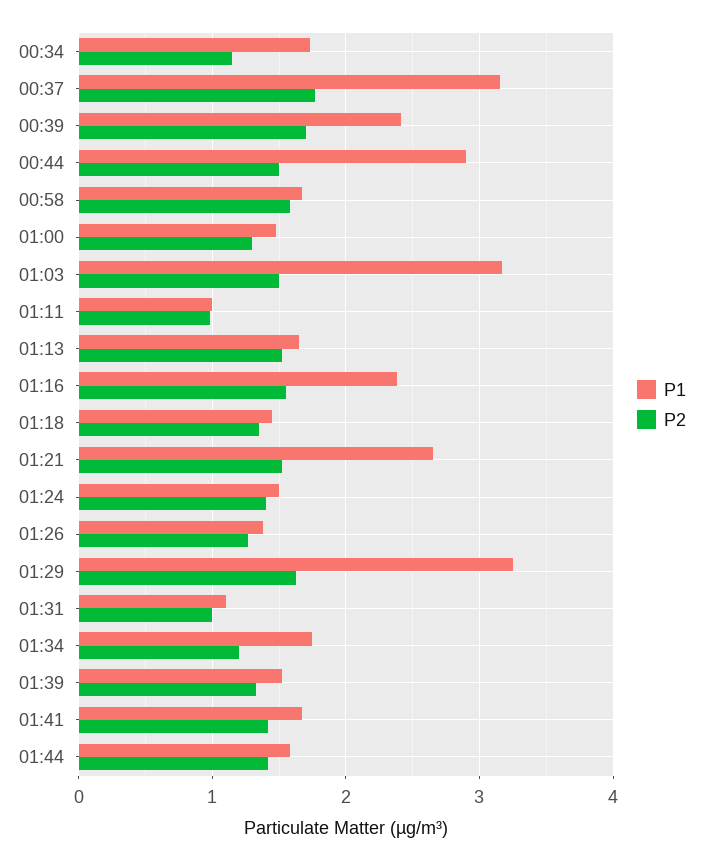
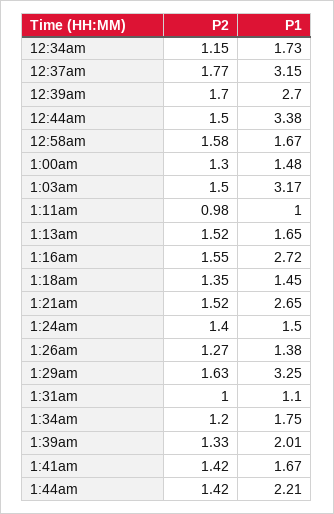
  {
    "P1": {
      "00:34": 1.73,
      "00:37": 3.15,
-     "00:39": 2.4,
+     "00:39": 2.7,
-     "00:44": 2.9,
+     "00:44": 3.38,
      "00:58": 1.67,
      "01:00": 1.48,
      "01:03": 3.17,
      "01:11": 1,
      "01:13": 1.65,
-     "01:16": 2.4,
+     "01:16": 2.72,
      "01:18": 1.45,
      "01:21": 2.65,
      "01:24": 1.5,
      "01:26": 1.38,
      "01:29": 3.25,
      "01:31": 1.1,
      "01:34": 1.75,
-     "01:39": 1.5,
+     "01:39": 2.01,
      "01:41": 1.67,
-     "01:44": 1.6
+     "01:44": 2.21
    },
    "P2": {
      "00:34": 1.15,
      "00:37": 1.77,
      "00:39": 1.7,
      "00:44": 1.5,
      "00:58": 1.58,
      "01:00": 1.3,
      "01:03": 1.5,
      "01:11": 0.98,
      "01:13": 1.52,
      "01:16": 1.55,
      "01:18": 1.35,
      "01:21": 1.52,
      "01:24": 1.4,
      "01:26": 1.27,
      "01:29": 1.63,
      "01:31": 1,
      "01:34": 1.2,
      "01:39": 1.33,
      "01:41": 1.42,
      "01:44": 1.42
    }
  }

